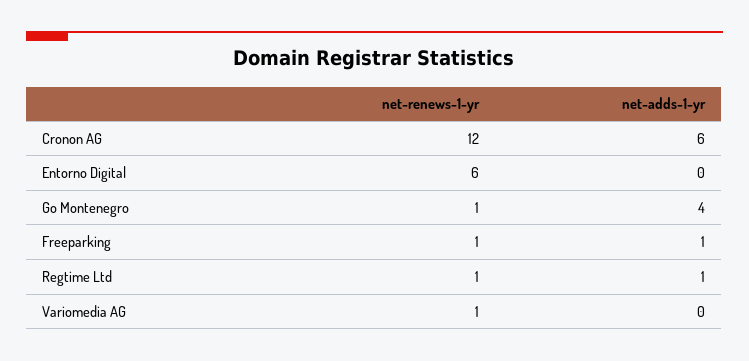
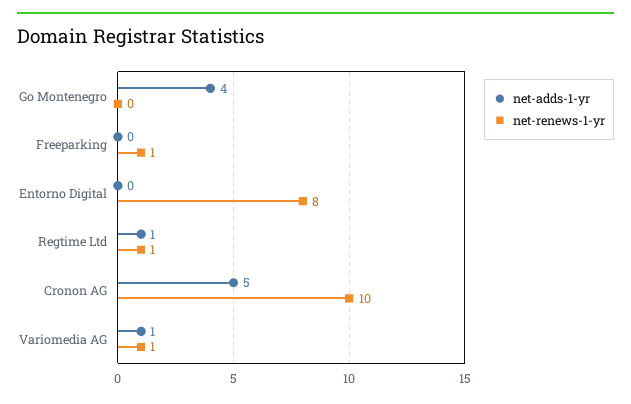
  {
    "net-renews-1-yr": {
-     "Cronon AG": 12,
+     "Cronon AG": 10,
-     "Entorno Digital": 6,
+     "Entorno Digital": 8,
-     "Go Montenegro": 1,
+     "Go Montenegro": 0,
      "Freeparking": 1,
      "Regtime Ltd": 1,
      "Variomedia AG": 1
    },
    "net-adds-1-yr": {
-     "Cronon AG": 6,
+     "Cronon AG": 5,
      "Entorno Digital": 0,
      "Go Montenegro": 4,
-     "Freeparking": 1,
+     "Freeparking": 0,
      "Regtime Ltd": 1,
-     "Variomedia AG": 0
+     "Variomedia AG": 1
    }
  }

